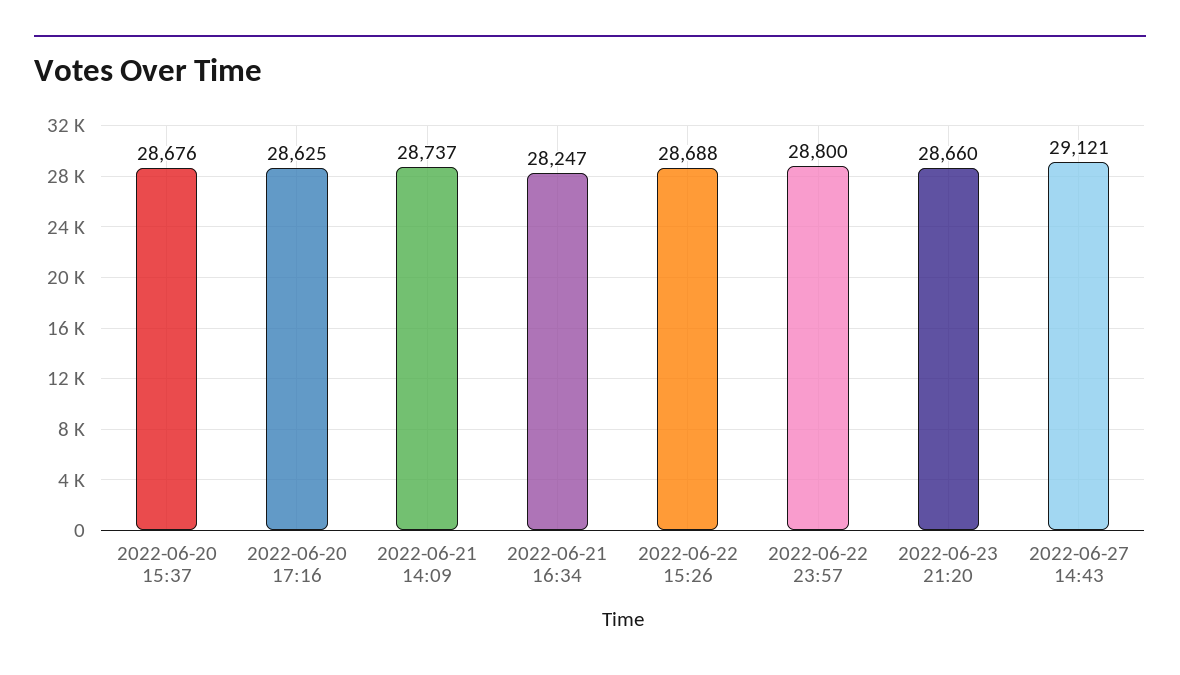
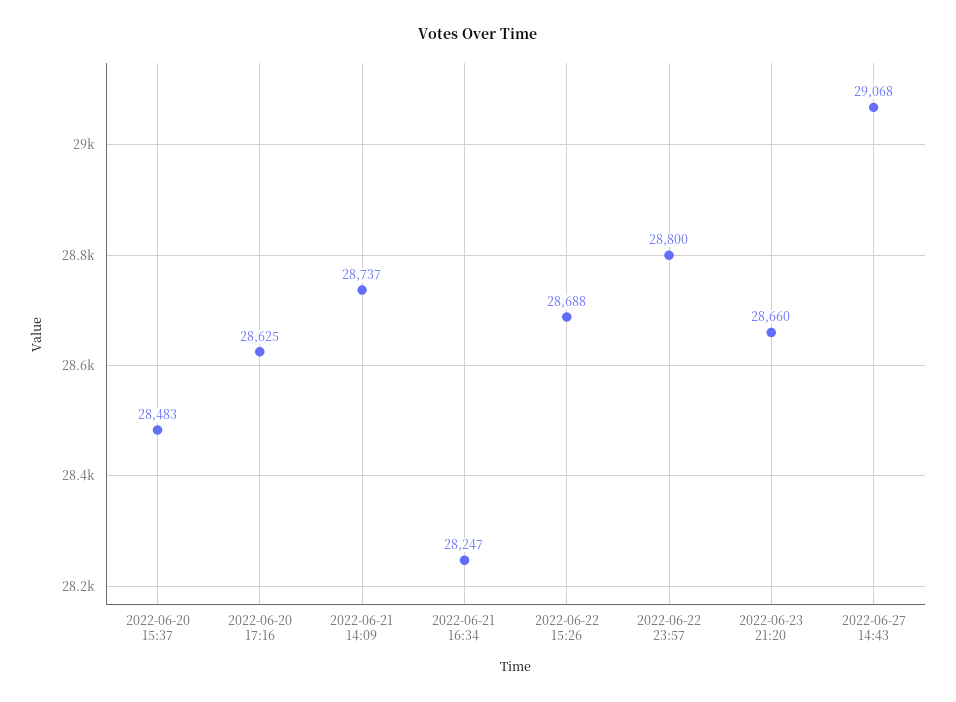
  {
-   "2022-06-20 15:37": 28676,
+   "2022-06-20 15:37": 28483,
    "2022-06-20 17:16": 28625,
    "2022-06-21 14:09": 28737,
    "2022-06-21 16:34": 28247,
    "2022-06-22 15:26": 28688,
    "2022-06-22 23:57": 28800,
    "2022-06-23 21:20": 28660,
-   "2022-06-27 14:43": 29121
+   "2022-06-27 14:43": 29068
  }

